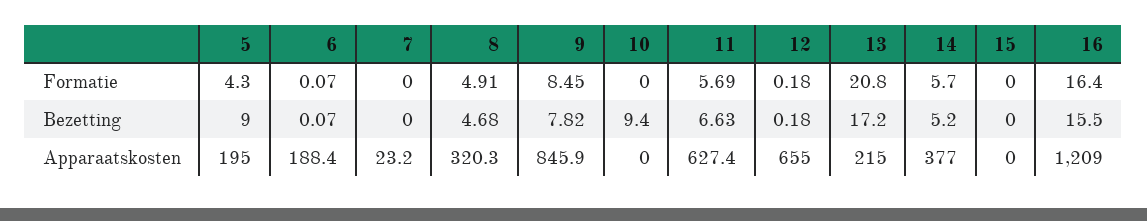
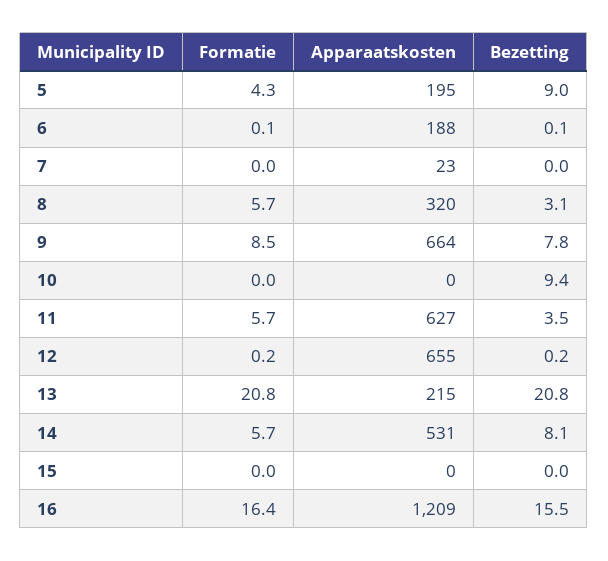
  {
    "5": {
      "Formatie": 4.3,
      "Bezetting": 9,
      "Apparaatskosten": 195
    },
    "6": {
      "Formatie": 0.07,
      "Bezetting": 0.07,
      "Apparaatskosten": 188.4
    },
    "7": {
      "Formatie": 0,
      "Bezetting": 0,
      "Apparaatskosten": 23.2
    },
    "8": {
-     "Formatie": 4.91,
+     "Formatie": 5.7,
-     "Bezetting": 4.68,
+     "Bezetting": 3.1,
      "Apparaatskosten": 320.3
    },
    "9": {
      "Formatie": 8.45,
      "Bezetting": 7.82,
-     "Apparaatskosten": 845.9
+     "Apparaatskosten": 664
    },
    "10": {
      "Formatie": 0,
      "Bezetting": 9.4,
      "Apparaatskosten": 0
    },
    "11": {
      "Formatie": 5.69,
-     "Bezetting": 6.63,
+     "Bezetting": 3.5,
      "Apparaatskosten": 627.4
    },
    "12": {
      "Formatie": 0.18,
      "Bezetting": 0.18,
      "Apparaatskosten": 655
    },
    "13": {
      "Formatie": 20.8,
-     "Bezetting": 17.2,
+     "Bezetting": 20.8,
      "Apparaatskosten": 215
    },
    "14": {
      "Formatie": 5.7,
-     "Bezetting": 5.2,
+     "Bezetting": 8.1,
-     "Apparaatskosten": 377
+     "Apparaatskosten": 531
    },
    "15": {
      "Formatie": 0,
      "Bezetting": 0,
      "Apparaatskosten": 0
    },
    "16": {
      "Formatie": 16.4,
      "Bezetting": 15.5,
      "Apparaatskosten": 1209
    }
  }

